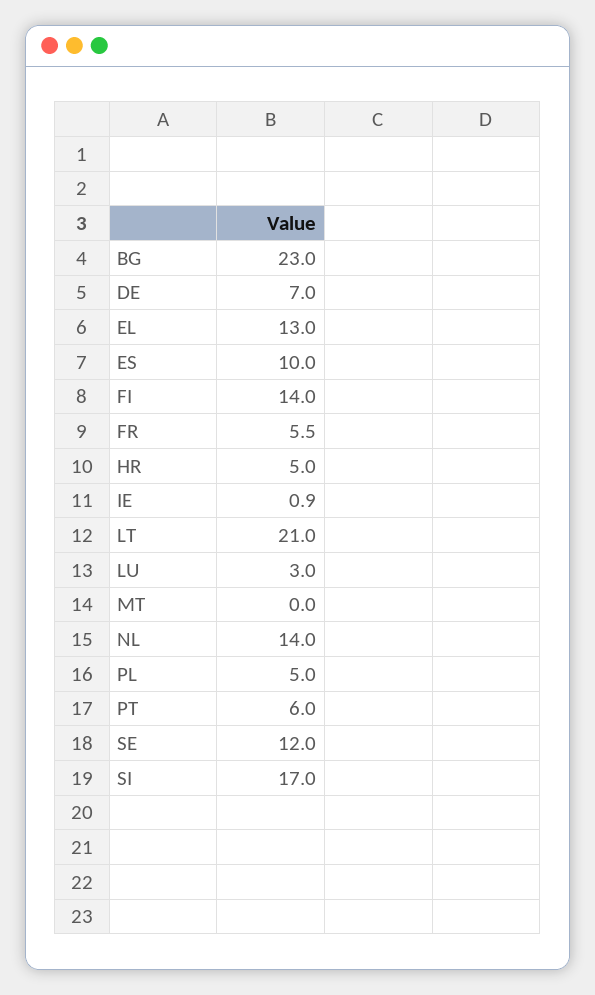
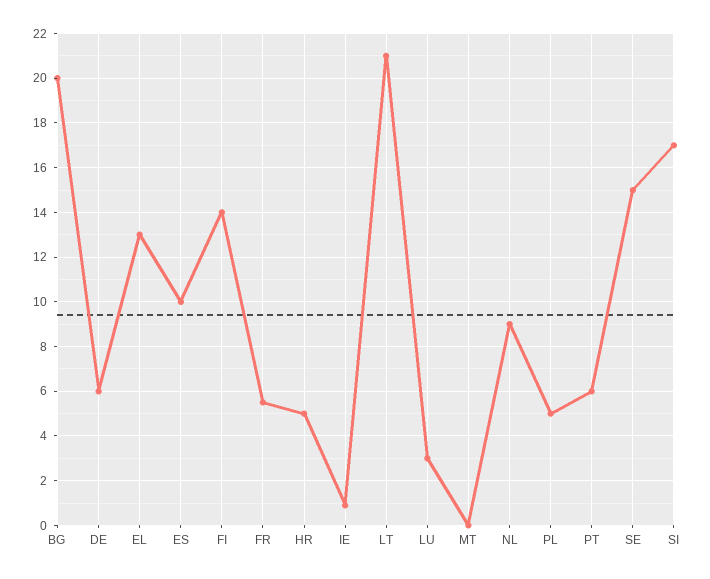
  {
-   "BG": 23,
+   "BG": 20,
-   "DE": 7,
+   "DE": 6,
    "EL": 13,
    "ES": 10,
    "FI": 14,
    "FR": 5.5,
    "HR": 5,
    "IE": 0.9,
    "LT": 21,
    "LU": 3,
    "MT": 0,
-   "NL": 14,
+   "NL": 9,
    "PL": 5,
    "PT": 6,
-   "SE": 12,
+   "SE": 15,
    "SI": 17
  }

